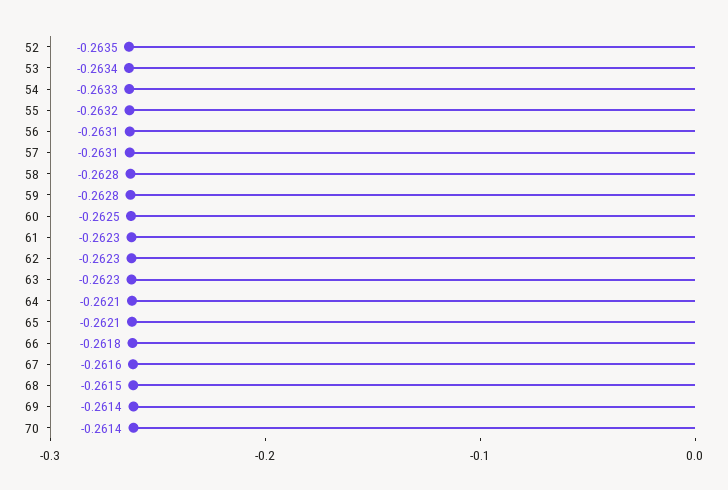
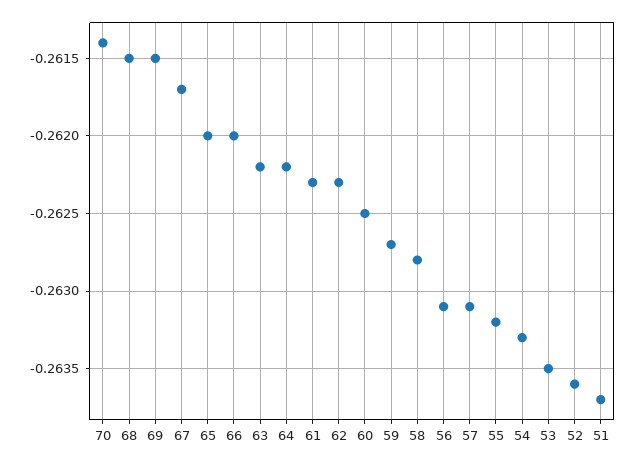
  {
-   "52": -0.2635,
+   "52": -0.2636,
-   "53": -0.2634,
+   "53": -0.2635,
    "54": -0.2633,
    "55": -0.2632,
    "56": -0.2631,
    "57": -0.2631,
    "58": -0.2628,
-   "59": -0.2628,
+   "59": -0.2627,
    "60": -0.2625,
    "61": -0.2623,
    "62": -0.2623,
-   "63": -0.2623,
+   "63": -0.2622,
-   "64": -0.2621,
+   "64": -0.2622,
-   "65": -0.2621,
+   "65": -0.262,
-   "66": -0.2618,
+   "66": -0.262,
-   "67": -0.2616,
+   "67": -0.2617,
    "68": -0.2615,
-   "69": -0.2614,
+   "69": -0.2615,
-   "70": -0.2614
+   "70": -0.2614,
+   "51": -0.2637
  }

